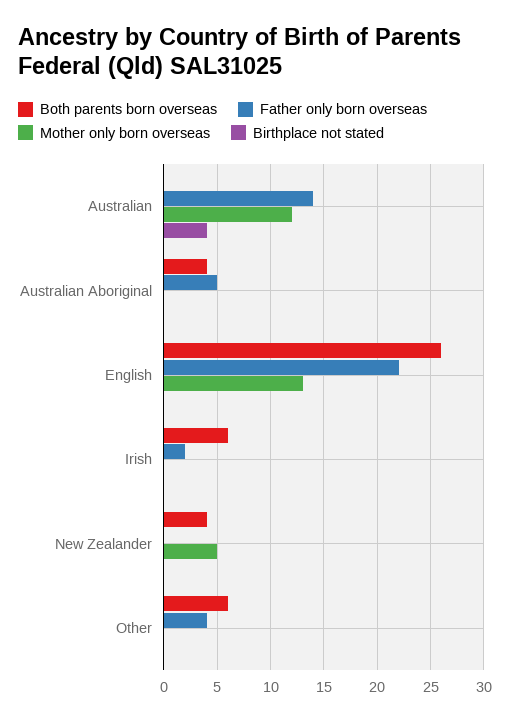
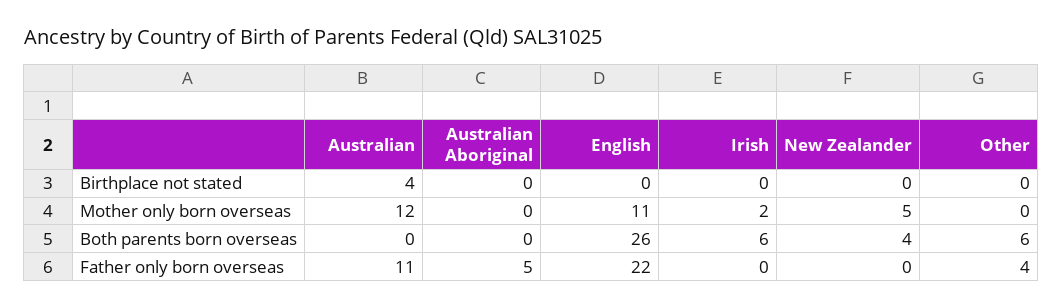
  {
    "Both parents born overseas": {
      "Australian": 0,
-     "Australian Aboriginal": 4,
+     "Australian Aboriginal": 0,
      "English": 26,
      "Irish": 6,
      "New Zealander": 4,
      "Other": 6
    },
    "Father only born overseas": {
-     "Australian": 14,
+     "Australian": 11,
      "Australian Aboriginal": 5,
      "English": 22,
-     "Irish": 2,
+     "Irish": 0,
      "New Zealander": 0,
      "Other": 4
    },
    "Mother only born overseas": {
      "Australian": 12,
      "Australian Aboriginal": 0,
-     "English": 13,
+     "English": 11,
-     "Irish": 0,
+     "Irish": 2,
      "New Zealander": 5,
      "Other": 0
    },
    "Birthplace not stated": {
      "Australian": 4,
      "Australian Aboriginal": 0,
      "English": 0,
      "Irish": 0,
      "New Zealander": 0,
      "Other": 0
    }
  }

